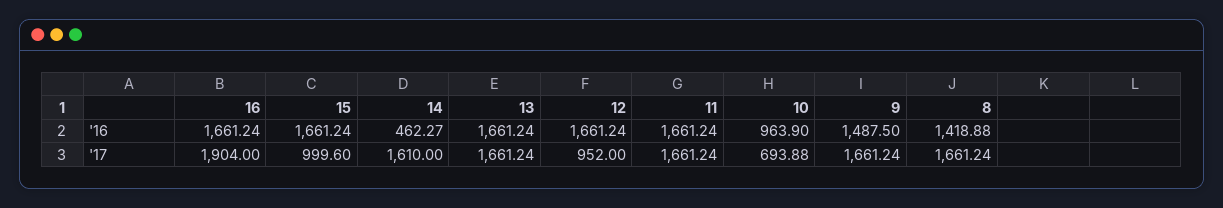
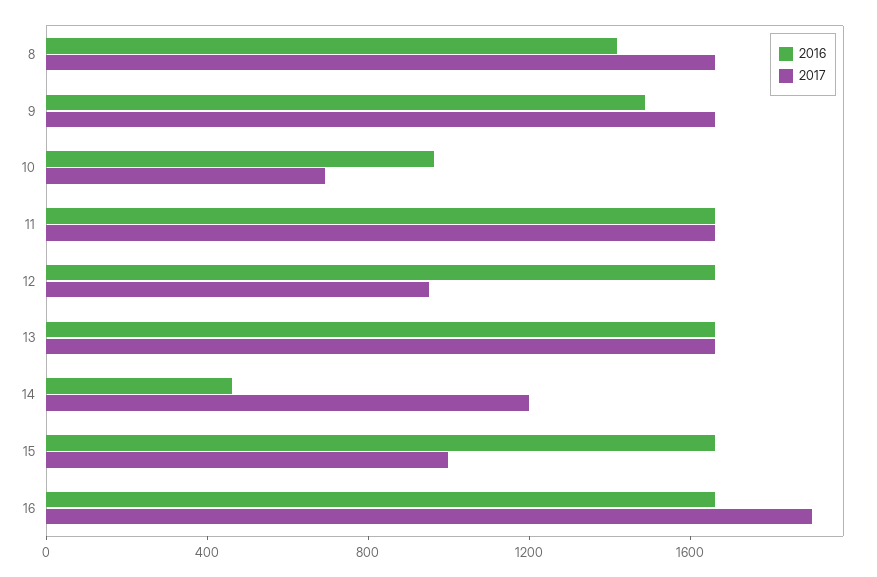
  {
    "'16": {
      "16": 1661.24,
      "15": 1661.24,
      "14": 462.27,
      "13": 1661.24,
      "12": 1661.24,
      "11": 1661.24,
      "10": 963.9,
      "9": 1487.5,
      "8": 1418.88
    },
    "'17": {
      "16": 1904,
      "15": 999.6,
-     "14": 1610,
+     "14": 1200,
      "13": 1661.24,
      "12": 952,
      "11": 1661.24,
      "10": 693.88,
      "9": 1661.24,
      "8": 1661.24
    }
  }

